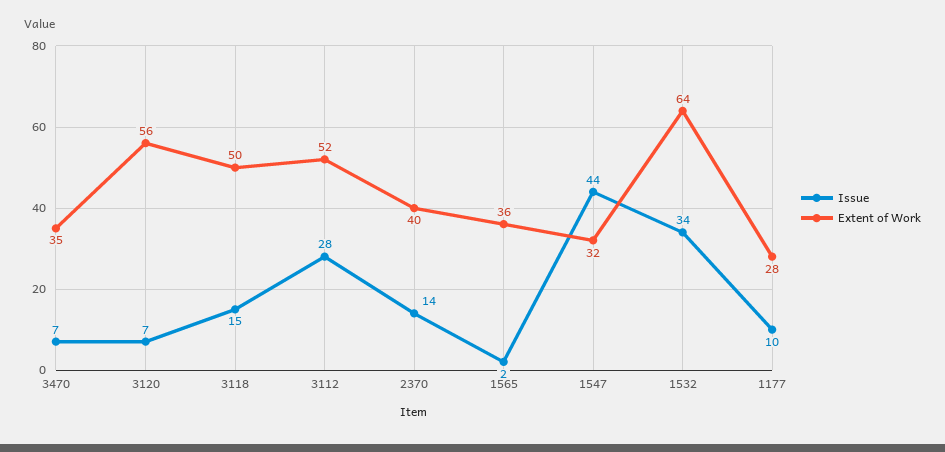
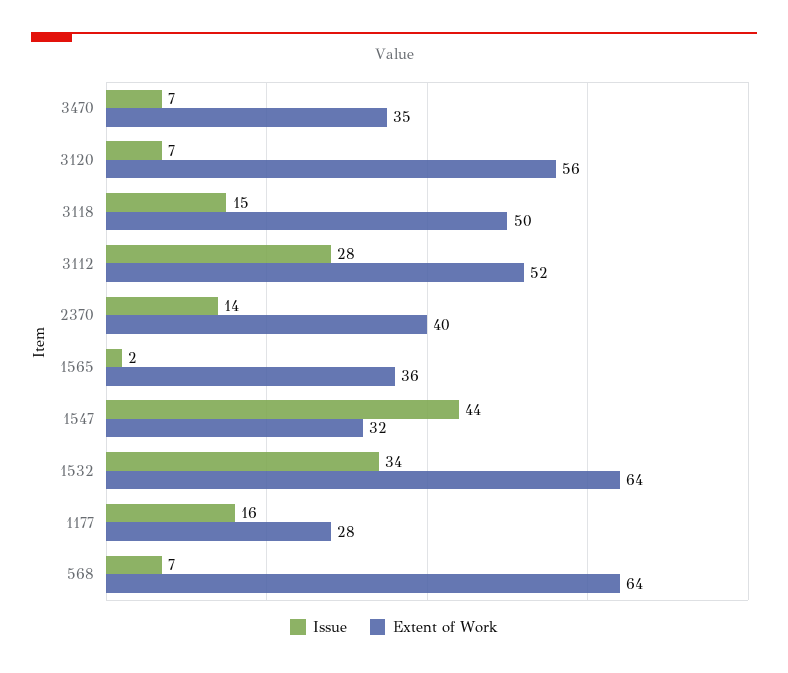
  {
    "Issue": {
      "3470": 7,
      "3120": 7,
      "3118": 15,
      "3112": 28,
      "2370": 14,
      "1565": 2,
      "1547": 44,
      "1532": 34,
-     "1177": 10
+     "1177": 16,
+     "568": 7
    },
    "Extent of Work": {
      "3470": 35,
      "3120": 56,
      "3118": 50,
      "3112": 52,
      "2370": 40,
      "1565": 36,
      "1547": 32,
      "1532": 64,
-     "1177": 28
+     "1177": 28,
+     "568": 64
    }
  }

